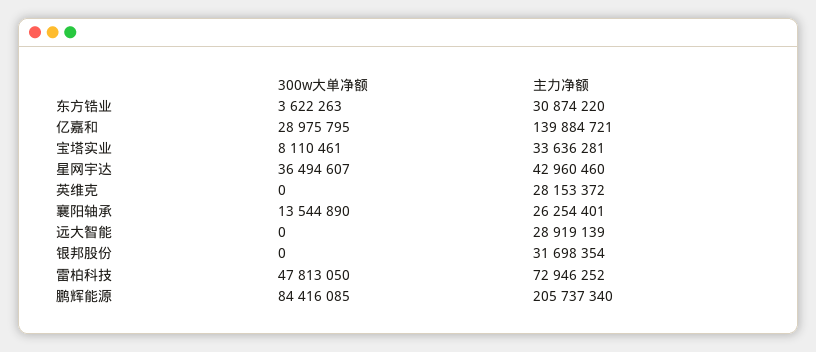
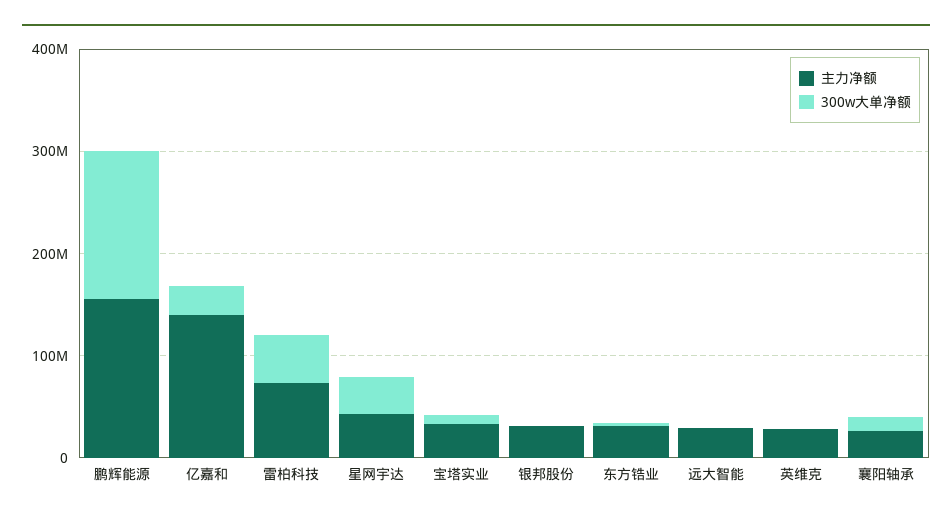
  {
    "300w大单净额": {
      "东方锆业": 3622263,
      "亿嘉和": 28975795,
      "宝塔实业": 8110461,
      "星网宇达": 36494607,
      "英维克": 0,
      "襄阳轴承": 13544890,
      "远大智能": 0,
      "银邦股份": 0,
      "雷柏科技": 47813050,
-     "鹏辉能源": 84416085
+     "鹏辉能源": 140000000
    },
    "主力净额": {
      "东方锆业": 30874220,
      "亿嘉和": 139884721,
      "宝塔实业": 33636281,
      "星网宇达": 42960460,
      "英维克": 28153372,
      "襄阳轴承": 26254401,
      "远大智能": 28919139,
      "银邦股份": 31698354,
      "雷柏科技": 72946252,
-     "鹏辉能源": 205737340
+     "鹏辉能源": 160000000
    }
  }

